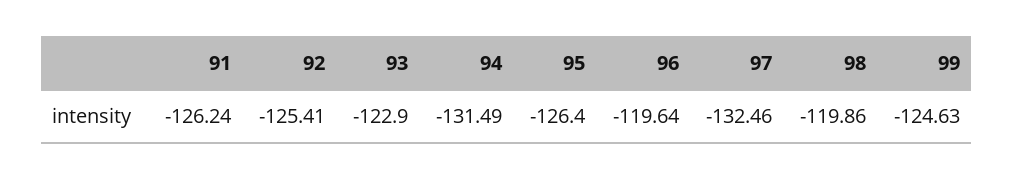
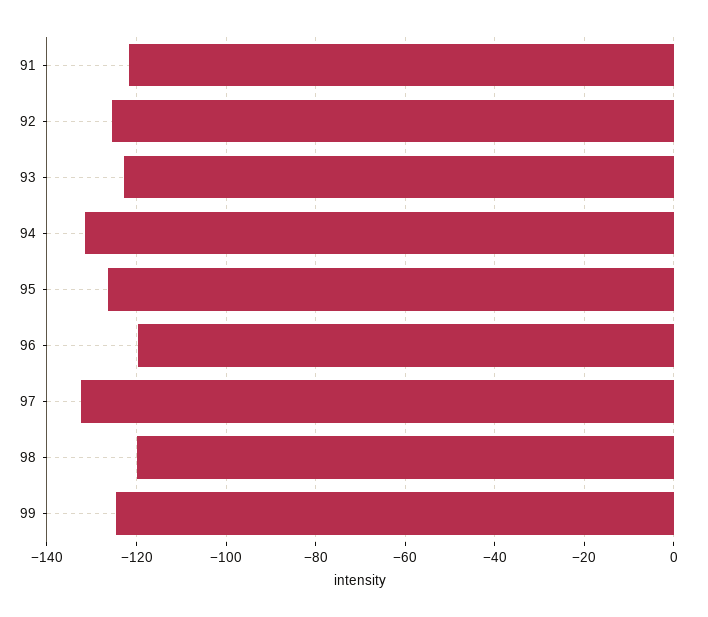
  {
-   "91": -126.24,
+   "91": -122,
    "92": -125.41,
    "93": -122.9,
    "94": -131.49,
    "95": -126.4,
    "96": -119.64,
    "97": -132.46,
    "98": -119.86,
    "99": -124.63
  }

